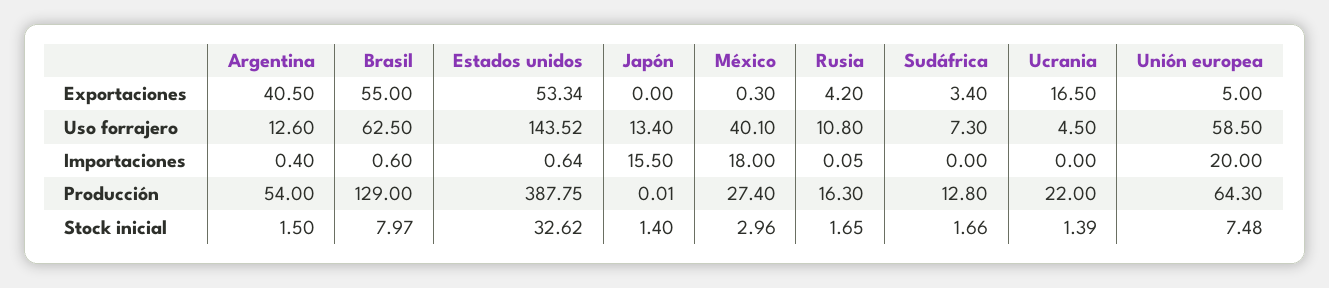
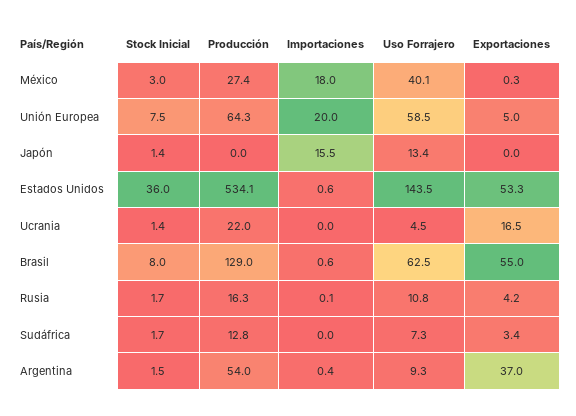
  {
    "Argentina": {
-     "Exportaciones": 40.5,
+     "Exportaciones": 37,
-     "Uso forrajero": 12.6,
+     "Uso forrajero": 9.3,
      "Importaciones": 0.4,
      "Producción": 54,
      "Stock inicial": 1.5
    },
    "Brasil": {
      "Exportaciones": 55,
      "Uso forrajero": 62.5,
      "Importaciones": 0.6,
      "Producción": 129,
      "Stock inicial": 7.97
    },
    "Estados unidos": {
      "Exportaciones": 53.34,
      "Uso forrajero": 143.52,
      "Importaciones": 0.64,
-     "Producción": 387.75,
+     "Producción": 534.1,
-     "Stock inicial": 32.62
+     "Stock inicial": 36
    },
    "Japón": {
      "Exportaciones": 0,
      "Uso forrajero": 13.4,
      "Importaciones": 15.5,
      "Producción": 0.01,
      "Stock inicial": 1.4
    },
    "México": {
      "Exportaciones": 0.3,
      "Uso forrajero": 40.1,
      "Importaciones": 18,
      "Producción": 27.4,
      "Stock inicial": 2.96
    },
    "Rusia": {
      "Exportaciones": 4.2,
      "Uso forrajero": 10.8,
      "Importaciones": 0.05,
      "Producción": 16.3,
      "Stock inicial": 1.65
    },
    "Sudáfrica": {
      "Exportaciones": 3.4,
      "Uso forrajero": 7.3,
      "Importaciones": 0,
      "Producción": 12.8,
      "Stock inicial": 1.66
    },
    "Ucrania": {
      "Exportaciones": 16.5,
      "Uso forrajero": 4.5,
      "Importaciones": 0,
      "Producción": 22,
      "Stock inicial": 1.39
    },
    "Unión europea": {
      "Exportaciones": 5,
      "Uso forrajero": 58.5,
      "Importaciones": 20,
      "Producción": 64.3,
      "Stock inicial": 7.48
    }
  }

